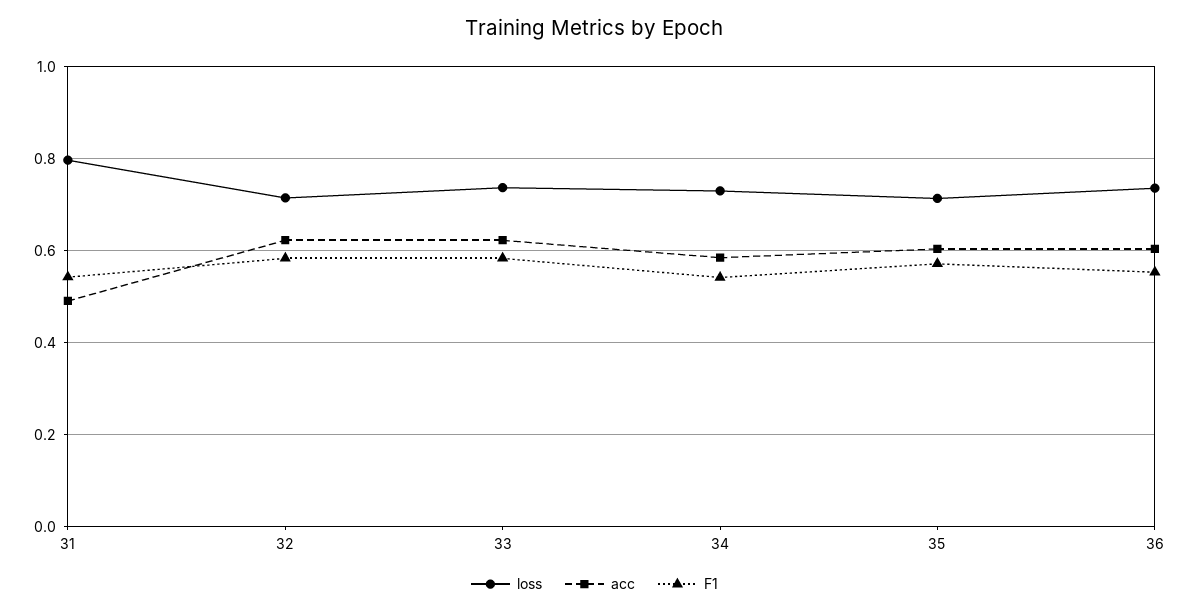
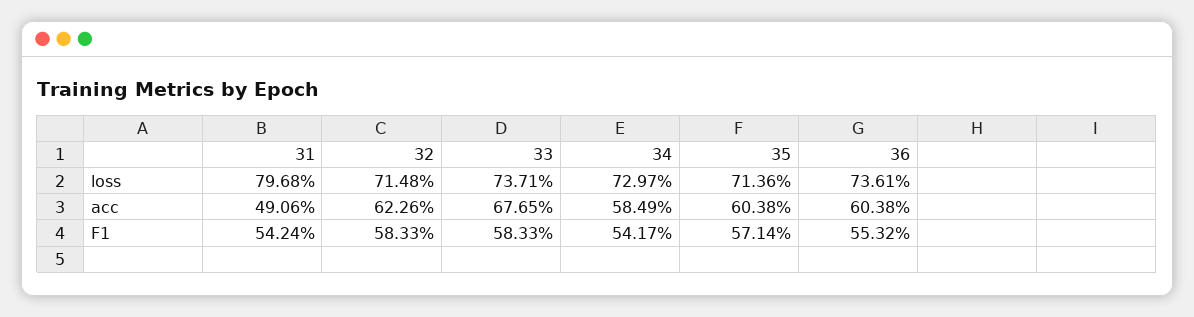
  {
    "loss": {
      "31": 0.7968,
      "32": 0.7148,
      "33": 0.7371,
      "34": 0.7297,
      "35": 0.7136,
      "36": 0.7361
    },
    "acc": {
      "31": 0.4906,
      "32": 0.6226,
-     "33": 0.62,
+     "33": 0.6765,
      "34": 0.5849,
      "35": 0.6038,
      "36": 0.6038
    },
    "F1": {
      "31": 0.5424,
      "32": 0.5833,
      "33": 0.5833,
      "34": 0.5417,
      "35": 0.5714,
      "36": 0.5532
    }
  }

